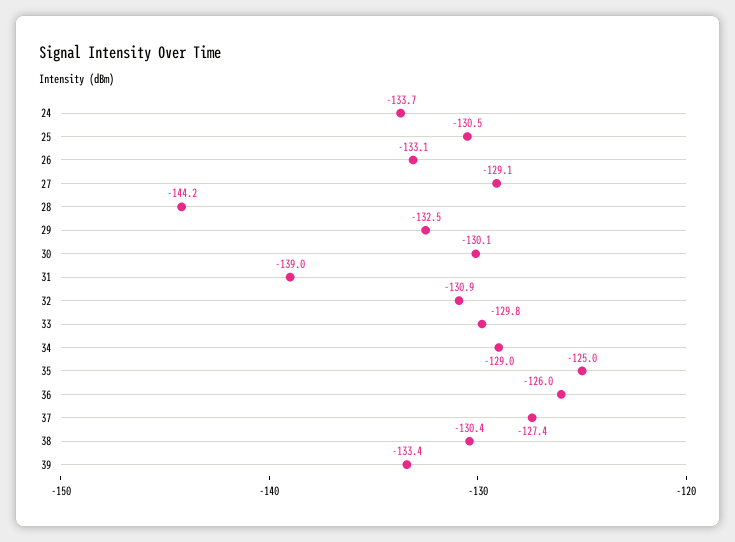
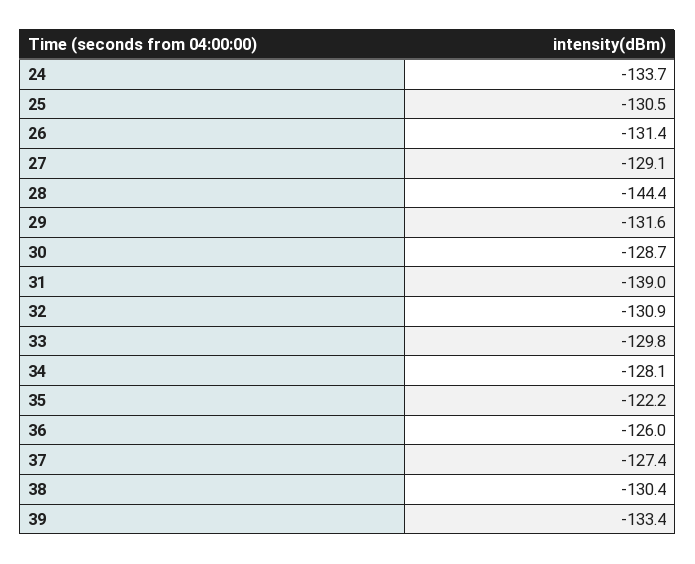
  {
    "24": -133.7,
    "25": -130.5,
-   "26": -133.1,
+   "26": -131.4,
    "27": -129.1,
-   "28": -144.2,
+   "28": -144.4,
-   "29": -132.5,
+   "29": -131.6,
-   "30": -130.1,
+   "30": -128.7,
    "31": -139,
    "32": -130.9,
    "33": -129.8,
-   "34": -129,
+   "34": -128.1,
-   "35": -125,
+   "35": -122.2,
    "36": -126,
    "37": -127.4,
    "38": -130.4,
    "39": -133.4
  }

